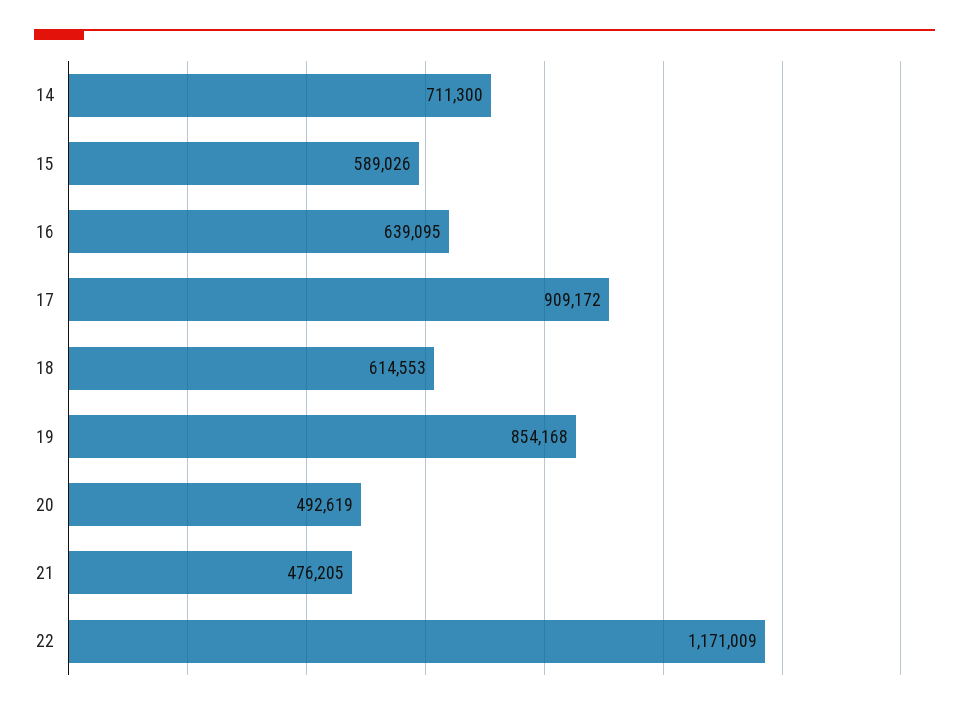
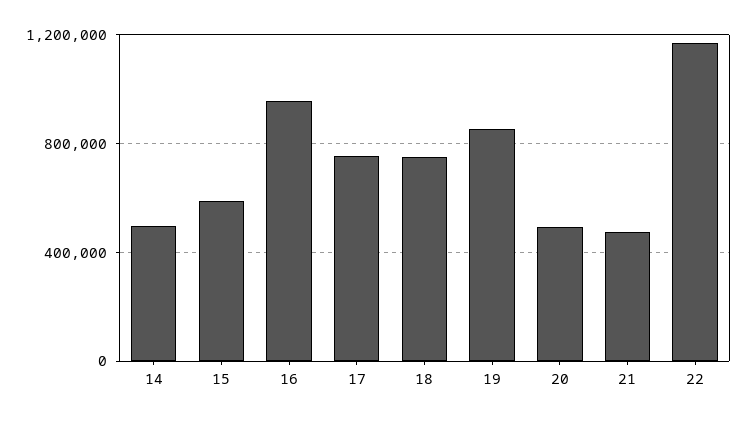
  {
-   "14": 711300,
+   "14": 500000,
    "15": 589026,
-   "16": 639095,
+   "16": 950000,
-   "17": 909172,
+   "17": 750000,
-   "18": 614553,
+   "18": 750000,
    "19": 854168,
    "20": 492619,
    "21": 476205,
    "22": 1171009
  }

